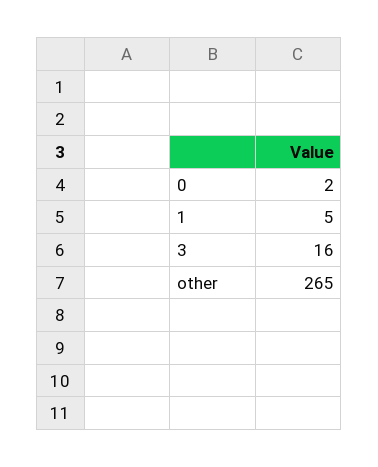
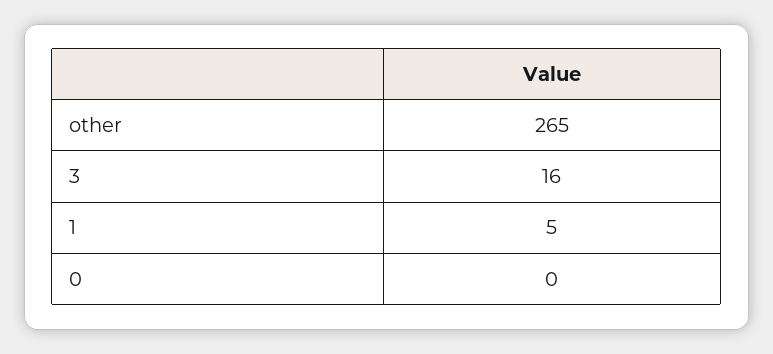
  {
-   "0": 2,
+   "0": 0,
    "1": 5,
    "3": 16,
    "other": 265
  }

